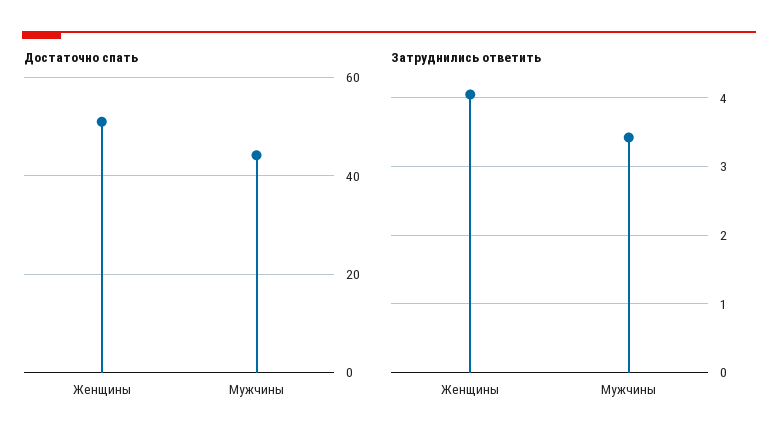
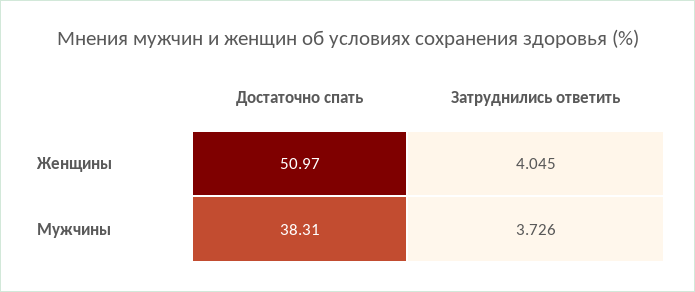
  {
    "Достаточно спать": {
      "Женщины": 50.97,
-     "Мужчины": 44
+     "Мужчины": 38.31
    },
    "Затруднились ответить": {
      "Женщины": 4.045,
-     "Мужчины": 3.4
+     "Мужчины": 3.726
    }
  }

